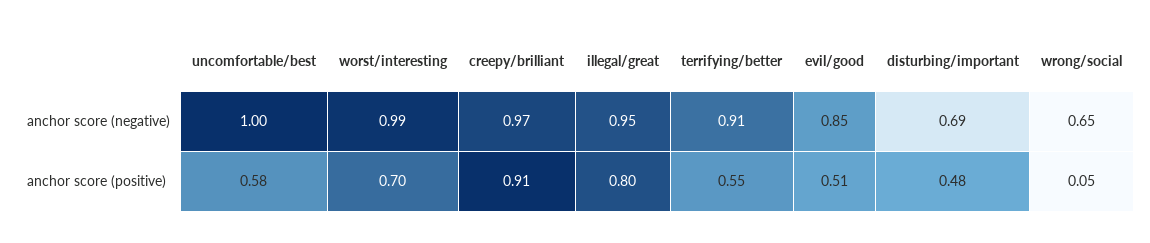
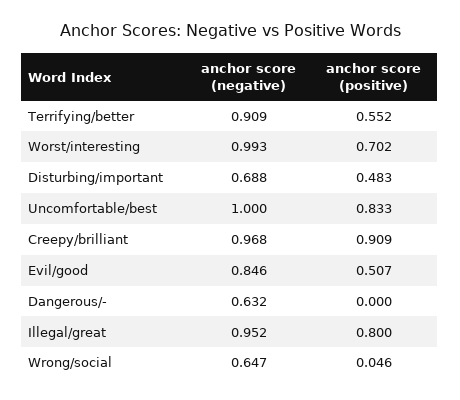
  {
    "uncomfortable/best": {
      "anchor score (negative)": 1,
-     "anchor score (positive)": 0.58
+     "anchor score (positive)": 0.833
    },
    "worst/interesting": {
      "anchor score (negative)": 0.993,
      "anchor score (positive)": 0.702
    },
    "creepy/brilliant": {
      "anchor score (negative)": 0.968,
      "anchor score (positive)": 0.909
    },
    "illegal/great": {
      "anchor score (negative)": 0.952,
      "anchor score (positive)": 0.8
    },
    "terrifying/better": {
      "anchor score (negative)": 0.909,
      "anchor score (positive)": 0.552
    },
    "evil/good": {
      "anchor score (negative)": 0.846,
      "anchor score (positive)": 0.507
    },
    "disturbing/important": {
      "anchor score (negative)": 0.688,
      "anchor score (positive)": 0.483
    },
    "wrong/social": {
      "anchor score (negative)": 0.647,
      "anchor score (positive)": 0.046
-   }
+   },
+   "Dangerous/-": {
+     "anchor score (negative)": 0.632,
+     "anchor score (positive)": 0
+   }
  }

